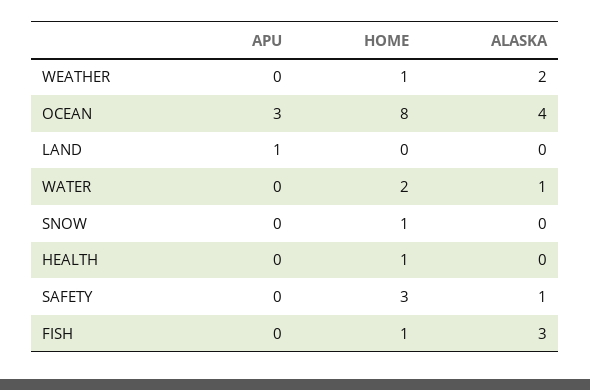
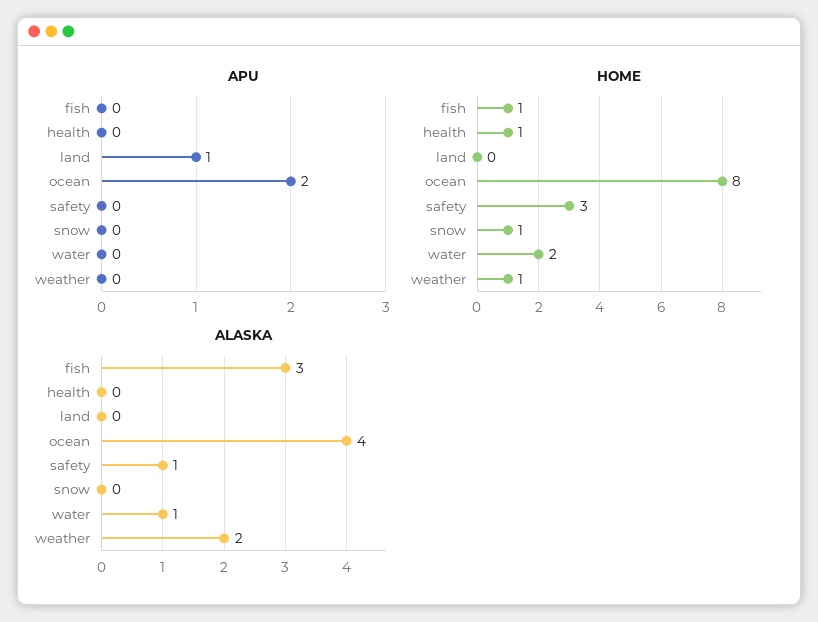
  {
    "APU": {
      "WEATHER": 0,
-     "OCEAN": 3,
+     "OCEAN": 2,
      "LAND": 1,
      "WATER": 0,
      "SNOW": 0,
      "HEALTH": 0,
      "SAFETY": 0,
      "FISH": 0
    },
    "HOME": {
      "WEATHER": 1,
      "OCEAN": 8,
      "LAND": 0,
      "WATER": 2,
      "SNOW": 1,
      "HEALTH": 1,
      "SAFETY": 3,
      "FISH": 1
    },
    "ALASKA": {
      "WEATHER": 2,
      "OCEAN": 4,
      "LAND": 0,
      "WATER": 1,
      "SNOW": 0,
      "HEALTH": 0,
      "SAFETY": 1,
      "FISH": 3
    }
  }

